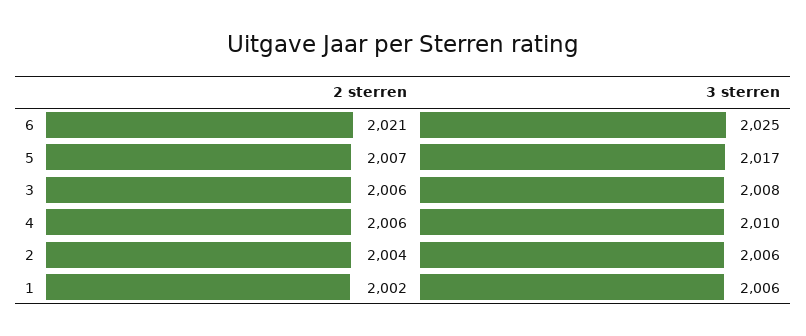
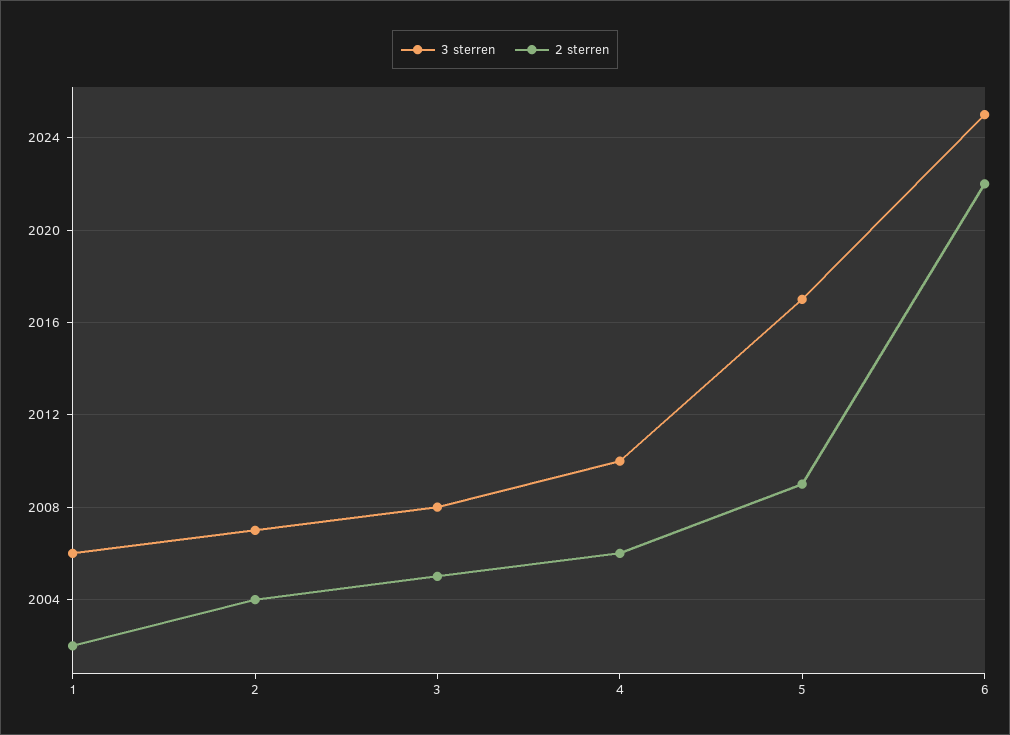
  {
    "2 sterren": {
-     "6": 2021,
+     "6": 2022,
-     "5": 2007,
+     "5": 2009,
-     "3": 2006,
+     "3": 2005,
      "4": 2006,
      "2": 2004,
      "1": 2002
    },
    "3 sterren": {
      "6": 2025,
      "5": 2017,
      "3": 2008,
      "4": 2010,
-     "2": 2006,
+     "2": 2007,
      "1": 2006
    }
  }

